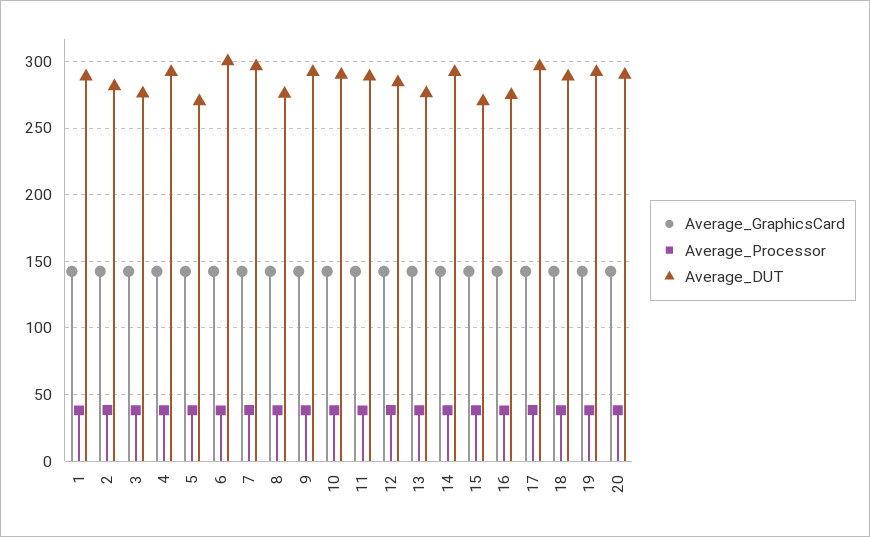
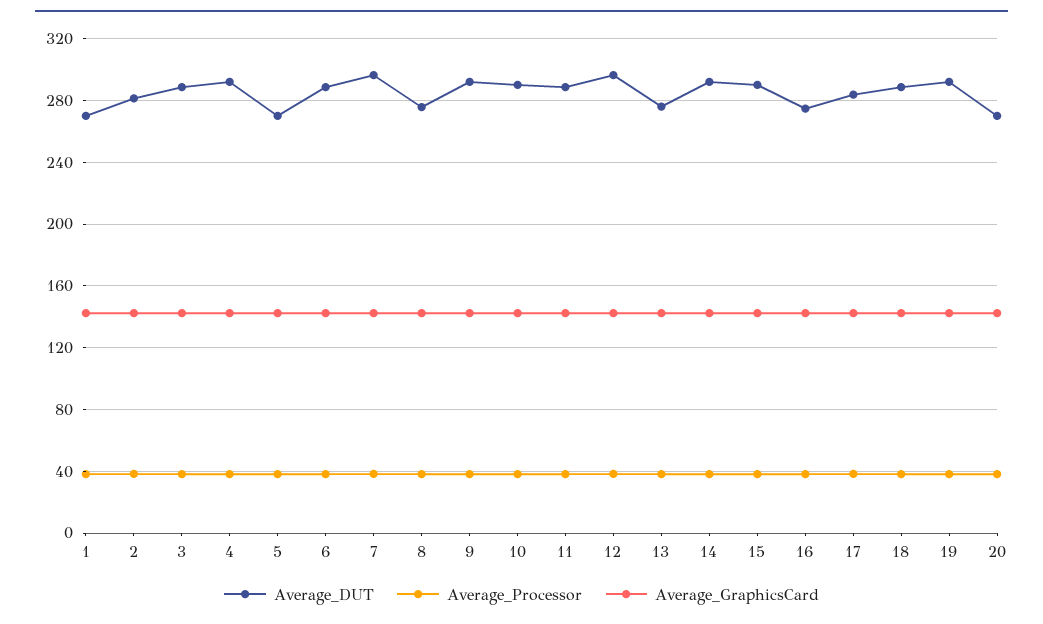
  {
    "Average_GraphicsCard": {
      "1": 140,
      "2": 140,
      "3": 140,
      "4": 140,
      "5": 140,
      "6": 140,
      "7": 140,
      "8": 140,
      "9": 140,
      "10": 140,
      "11": 140,
      "12": 140,
      "13": 140,
      "14": 140,
      "15": 140,
      "16": 140,
      "17": 140,
      "18": 140,
      "19": 140,
      "20": 140
    },
    "Average_Processor": {
      "1": 40,
      "2": 40,
      "3": 40,
      "4": 40,
      "5": 40,
      "6": 40,
      "7": 40,
      "8": 40,
      "9": 40,
      "10": 40,
      "11": 40,
      "12": 40,
      "13": 40,
      "14": 40,
      "15": 40,
      "16": 40,
      "17": 40,
      "18": 40,
      "19": 40,
      "20": 40
    },
    "Average_DUT": {
-     "1": 290,
+     "1": 270,
      "2": 280,
-     "3": 275,
+     "3": 290,
      "4": 290,
      "5": 270,
-     "6": 300,
+     "6": 290,
      "7": 295,
      "8": 275,
      "9": 290,
      "10": 290,
      "11": 290,
-     "12": 285,
+     "12": 295,
      "13": 275,
      "14": 290,
-     "15": 270,
+     "15": 290,
      "16": 275,
-     "17": 295,
+     "17": 285,
      "18": 290,
      "19": 290,
-     "20": 290
+     "20": 270
    }
  }

